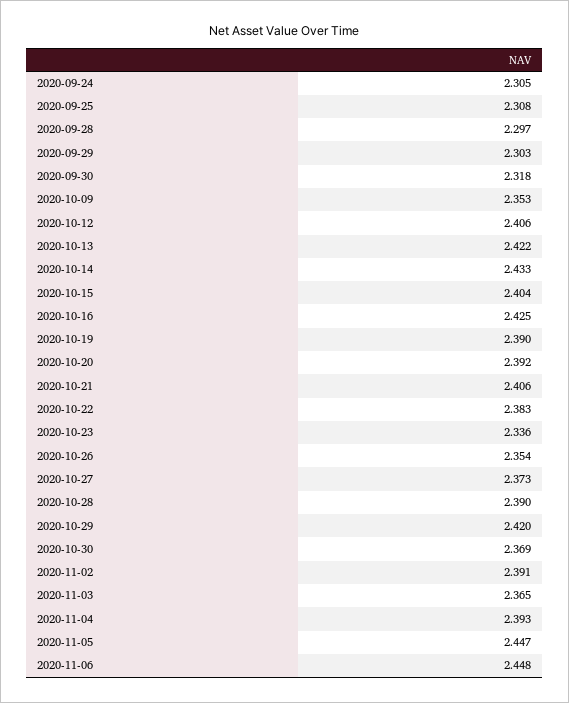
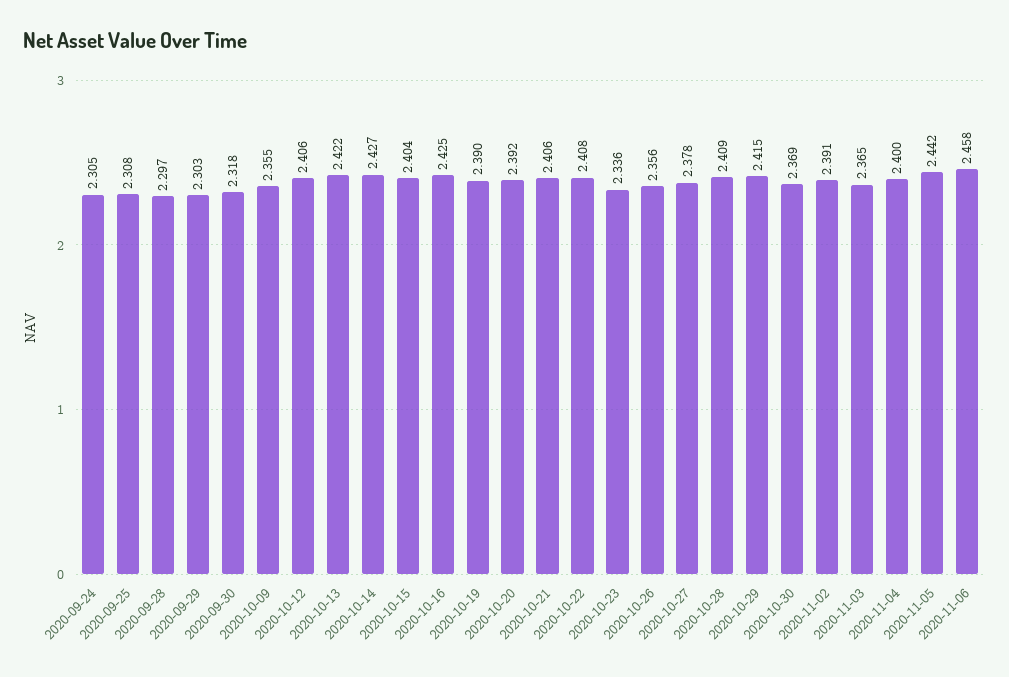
  {
    "2020-09-24": 2.305,
    "2020-09-25": 2.308,
    "2020-09-28": 2.297,
    "2020-09-29": 2.303,
    "2020-09-30": 2.318,
-   "2020-10-09": 2.353,
+   "2020-10-09": 2.355,
    "2020-10-12": 2.406,
    "2020-10-13": 2.422,
-   "2020-10-14": 2.433,
+   "2020-10-14": 2.427,
    "2020-10-15": 2.404,
    "2020-10-16": 2.425,
    "2020-10-19": 2.39,
    "2020-10-20": 2.392,
    "2020-10-21": 2.406,
-   "2020-10-22": 2.383,
+   "2020-10-22": 2.408,
    "2020-10-23": 2.336,
-   "2020-10-26": 2.354,
+   "2020-10-26": 2.356,
-   "2020-10-27": 2.373,
+   "2020-10-27": 2.378,
-   "2020-10-28": 2.39,
+   "2020-10-28": 2.409,
-   "2020-10-29": 2.42,
+   "2020-10-29": 2.415,
    "2020-10-30": 2.369,
    "2020-11-02": 2.391,
    "2020-11-03": 2.365,
-   "2020-11-04": 2.393,
+   "2020-11-04": 2.4,
-   "2020-11-05": 2.447,
+   "2020-11-05": 2.442,
-   "2020-11-06": 2.448
+   "2020-11-06": 2.458
  }

